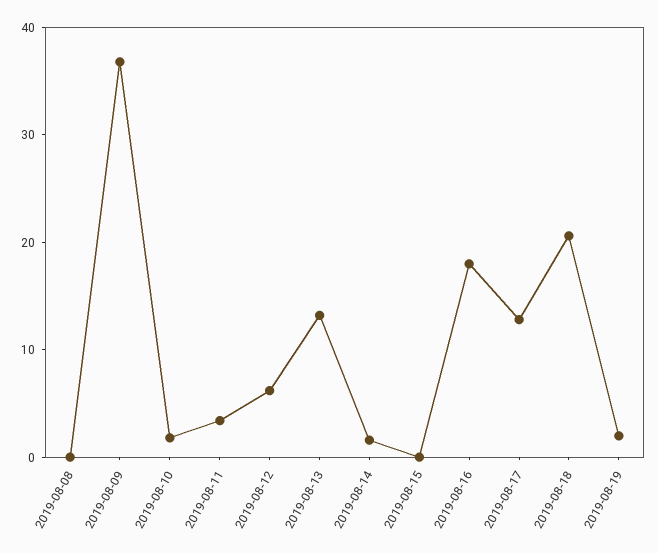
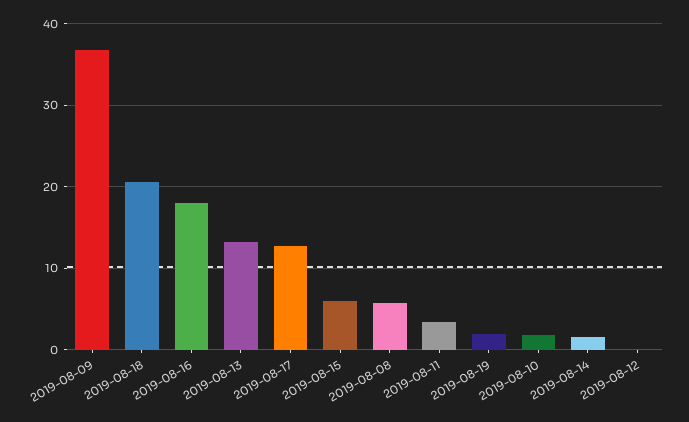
  {
-   "2019-08-08": 0,
+   "2019-08-08": 6,
    "2019-08-09": 37,
    "2019-08-10": 2,
    "2019-08-11": 3,
-   "2019-08-12": 6,
+   "2019-08-12": 0,
    "2019-08-13": 13,
    "2019-08-14": 2,
-   "2019-08-15": 0,
+   "2019-08-15": 6,
    "2019-08-16": 18,
    "2019-08-17": 13,
    "2019-08-18": 21,
    "2019-08-19": 2
  }

